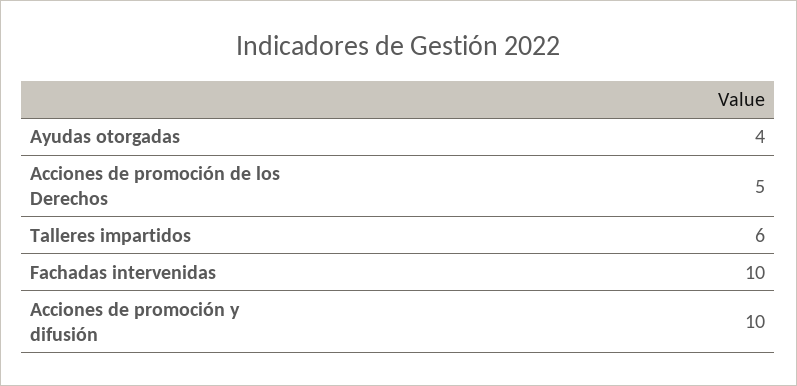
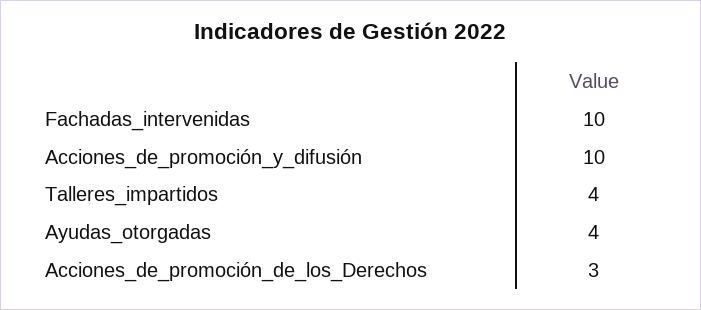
  {
    "Ayudas otorgadas": 4,
-   "Acciones de promoción de los Derechos": 5,
+   "Acciones de promoción de los Derechos": 3,
-   "Talleres impartidos": 6,
+   "Talleres impartidos": 4,
    "Fachadas intervenidas": 10,
    "Acciones de promoción y difusión": 10
  }

